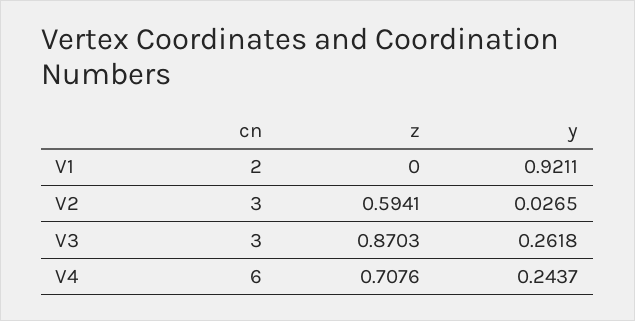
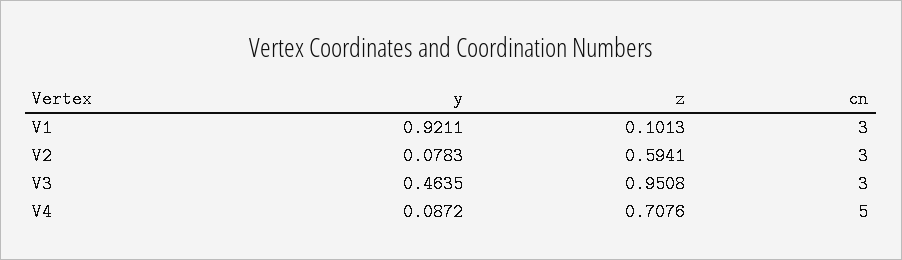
  {
    "cn": {
-     "V1": 2,
+     "V1": 3,
      "V2": 3,
      "V3": 3,
-     "V4": 6
+     "V4": 5
    },
    "z": {
-     "V1": 0,
+     "V1": 0.1013,
      "V2": 0.5941,
-     "V3": 0.8703,
+     "V3": 0.9508,
      "V4": 0.7076
    },
    "y": {
      "V1": 0.9211,
-     "V2": 0.0265,
+     "V2": 0.0783,
-     "V3": 0.2618,
+     "V3": 0.4635,
-     "V4": 0.2437
+     "V4": 0.0872
    }
  }

